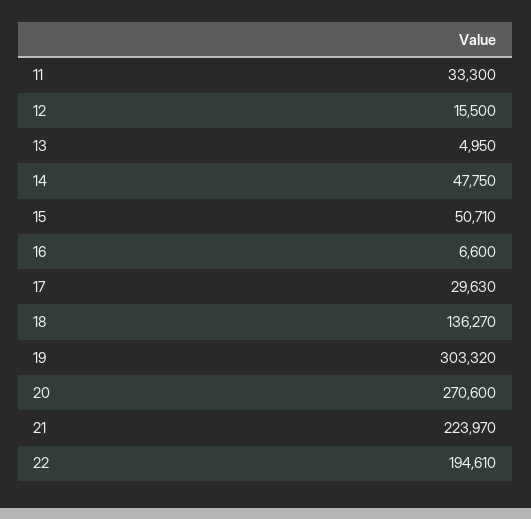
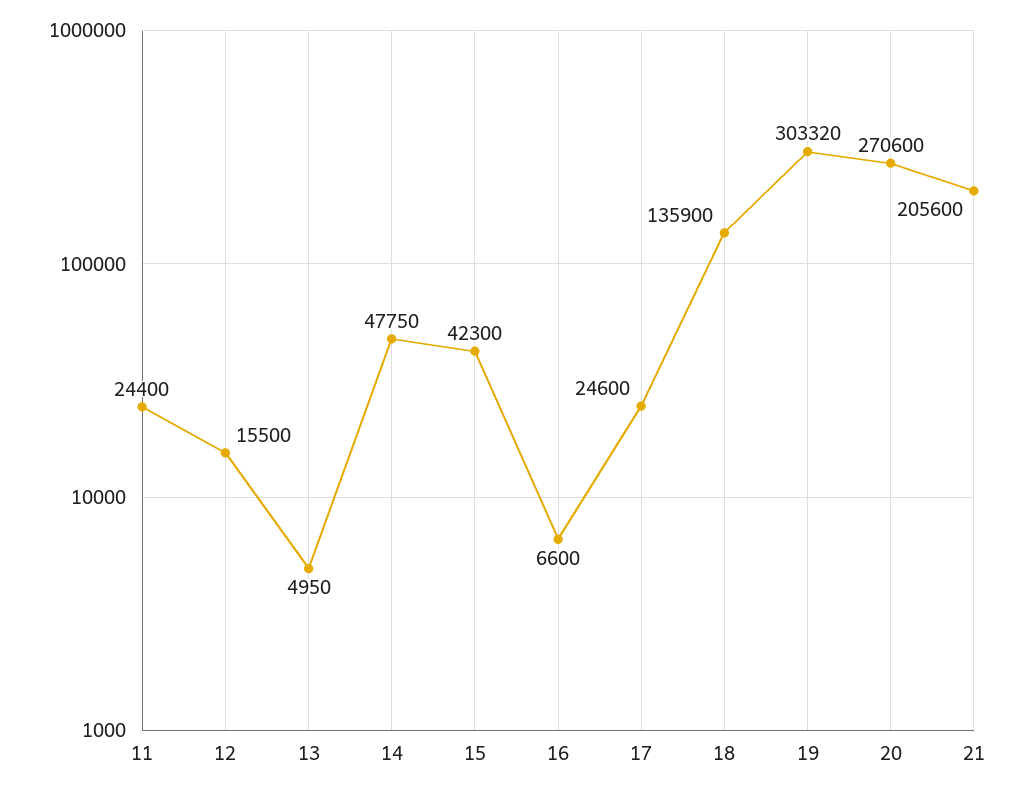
  {
-   "11": 33300,
+   "11": 24400,
    "12": 15500,
    "13": 4950,
    "14": 47750,
-   "15": 50710,
+   "15": 42300,
    "16": 6600,
-   "17": 29630,
+   "17": 24600,
-   "18": 136270,
+   "18": 135900,
    "19": 303320,
    "20": 270600,
-   "21": 223970,
+   "21": 205600
-   "22": 194610
  }

